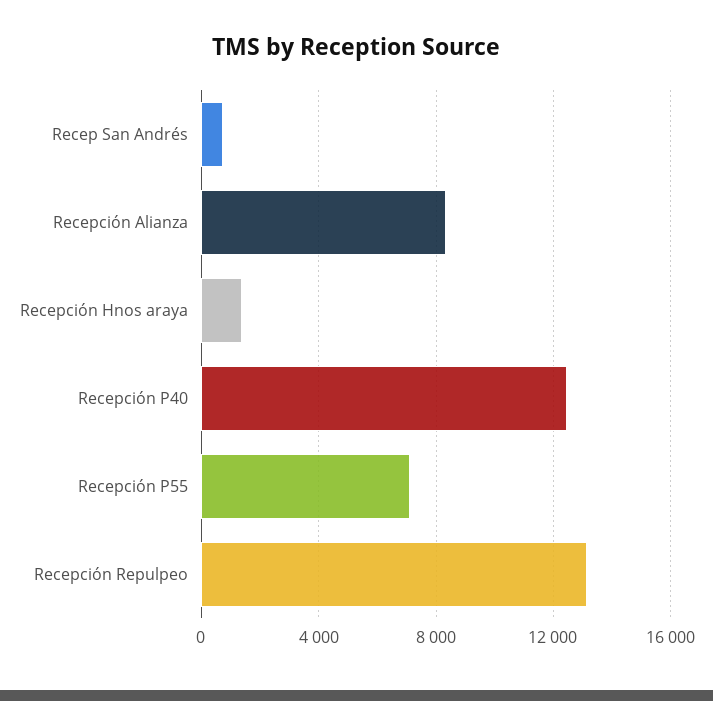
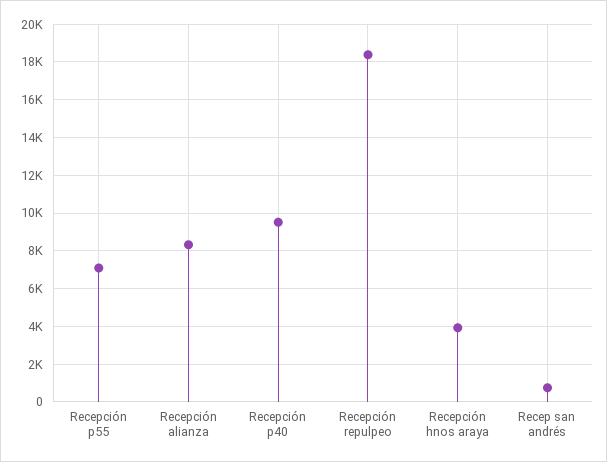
  {
    "Recep San Andrés": 1000,
    "Recepción Alianza": 8500,
-   "Recepción Hnos araya": 1500,
+   "Recepción Hnos araya": 4000,
-   "Recepción P40": 12500,
+   "Recepción P40": 9500,
    "Recepción P55": 7000,
-   "Recepción Repulpeo": 13000
+   "Recepción Repulpeo": 18500
  }

